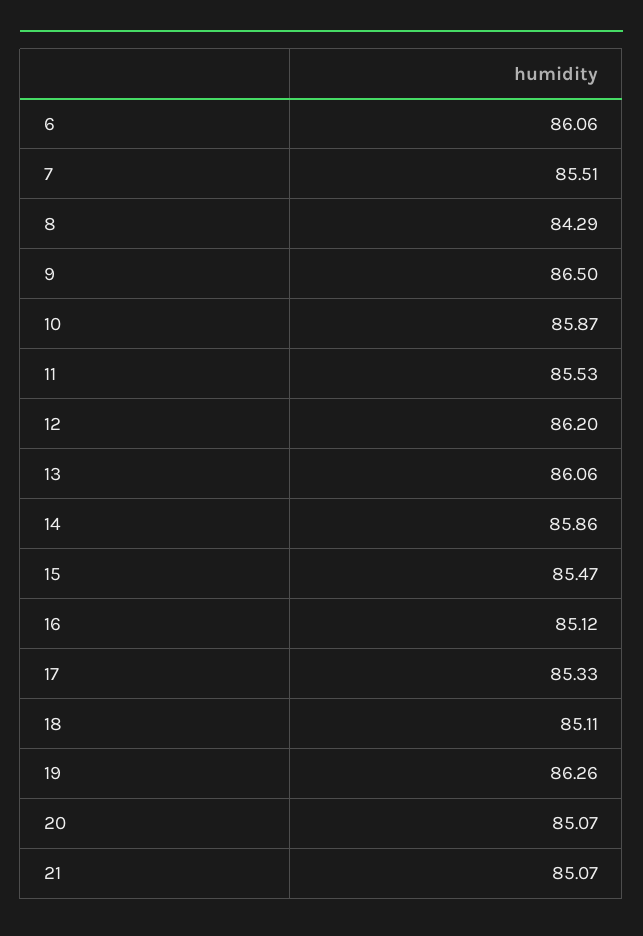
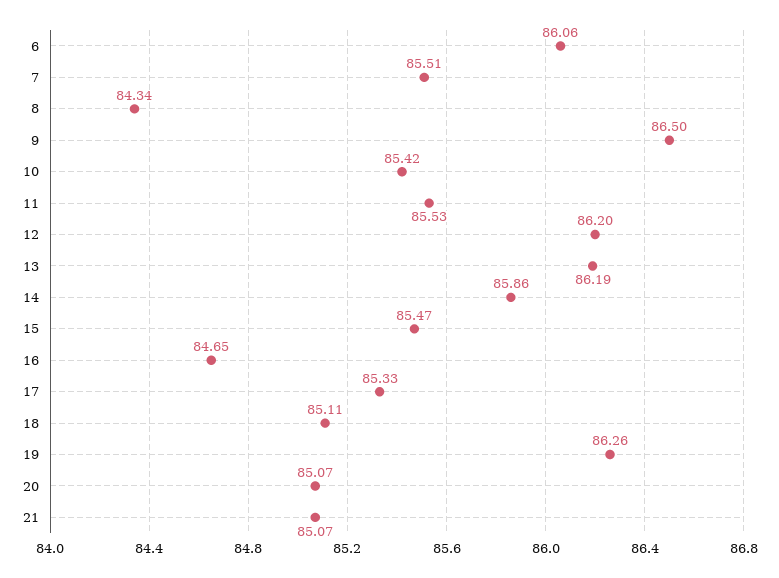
  {
    "6": 86.06,
    "7": 85.51,
-   "8": 84.29,
+   "8": 84.34,
    "9": 86.5,
-   "10": 85.87,
+   "10": 85.42,
    "11": 85.53,
    "12": 86.2,
-   "13": 86.06,
+   "13": 86.19,
    "14": 85.86,
    "15": 85.47,
-   "16": 85.12,
+   "16": 84.65,
    "17": 85.33,
    "18": 85.11,
    "19": 86.26,
    "20": 85.07,
    "21": 85.07
  }

